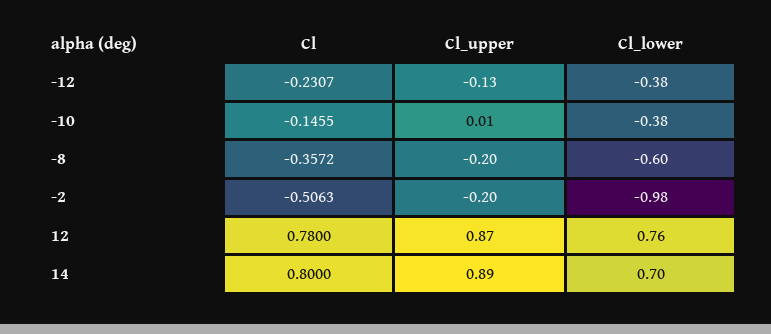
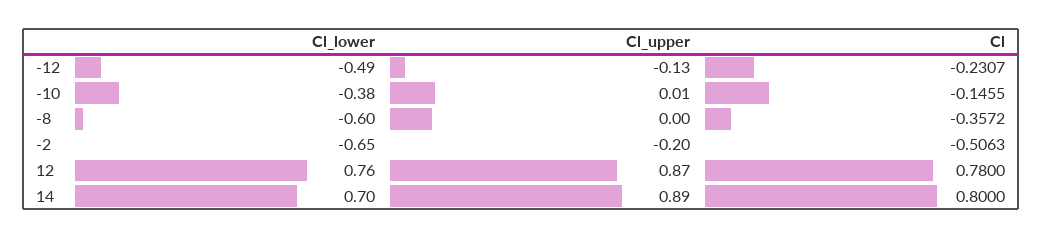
  {
    "Cl": {
      "-12": -0.2307,
      "-10": -0.1455,
      "-8": -0.3572,
      "-2": -0.5063,
      "12": 0.78,
      "14": 0.8
    },
    "Cl_upper": {
      "-12": -0.13,
      "-10": 0.01,
-     "-8": -0.2,
+     "-8": 0,
      "-2": -0.2,
      "12": 0.87,
      "14": 0.89
    },
    "Cl_lower": {
-     "-12": -0.38,
+     "-12": -0.49,
      "-10": -0.38,
      "-8": -0.6,
-     "-2": -0.98,
+     "-2": -0.65,
      "12": 0.76,
      "14": 0.7
    }
  }

